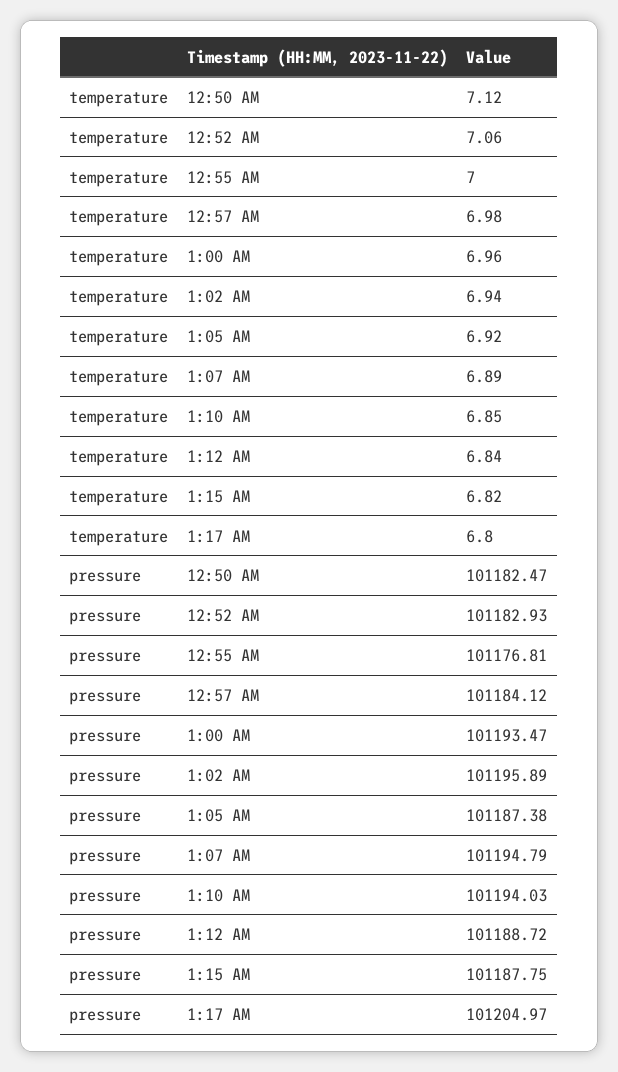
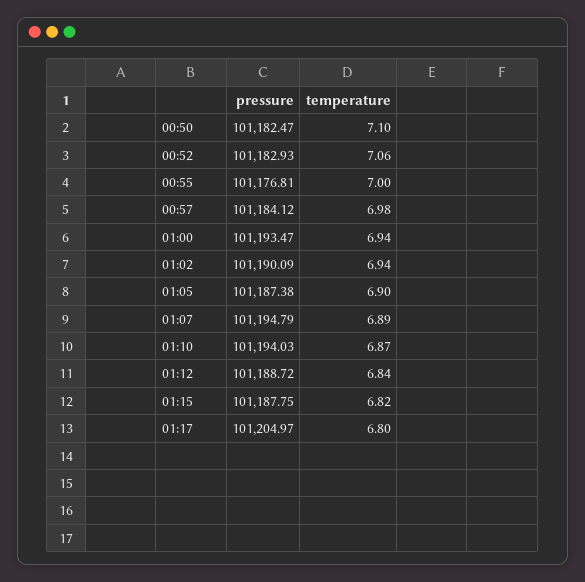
  {
    "temperature": {
-     "12:50 AM": 7.12,
+     "12:50 AM": 7.1,
      "12:52 AM": 7.06,
      "12:55 AM": 7,
      "12:57 AM": 6.98,
-     "1:00 AM": 6.96,
+     "1:00 AM": 6.94,
      "1:02 AM": 6.94,
-     "1:05 AM": 6.92,
+     "1:05 AM": 6.9,
      "1:07 AM": 6.89,
-     "1:10 AM": 6.85,
+     "1:10 AM": 6.87,
      "1:12 AM": 6.84,
      "1:15 AM": 6.82,
      "1:17 AM": 6.8
    },
    "pressure": {
      "12:50 AM": 101182.47,
      "12:52 AM": 101182.93,
      "12:55 AM": 101176.81,
      "12:57 AM": 101184.12,
      "1:00 AM": 101193.47,
-     "1:02 AM": 101195.89,
+     "1:02 AM": 101190.09,
      "1:05 AM": 101187.38,
      "1:07 AM": 101194.79,
      "1:10 AM": 101194.03,
      "1:12 AM": 101188.72,
      "1:15 AM": 101187.75,
      "1:17 AM": 101204.97
    }
  }

